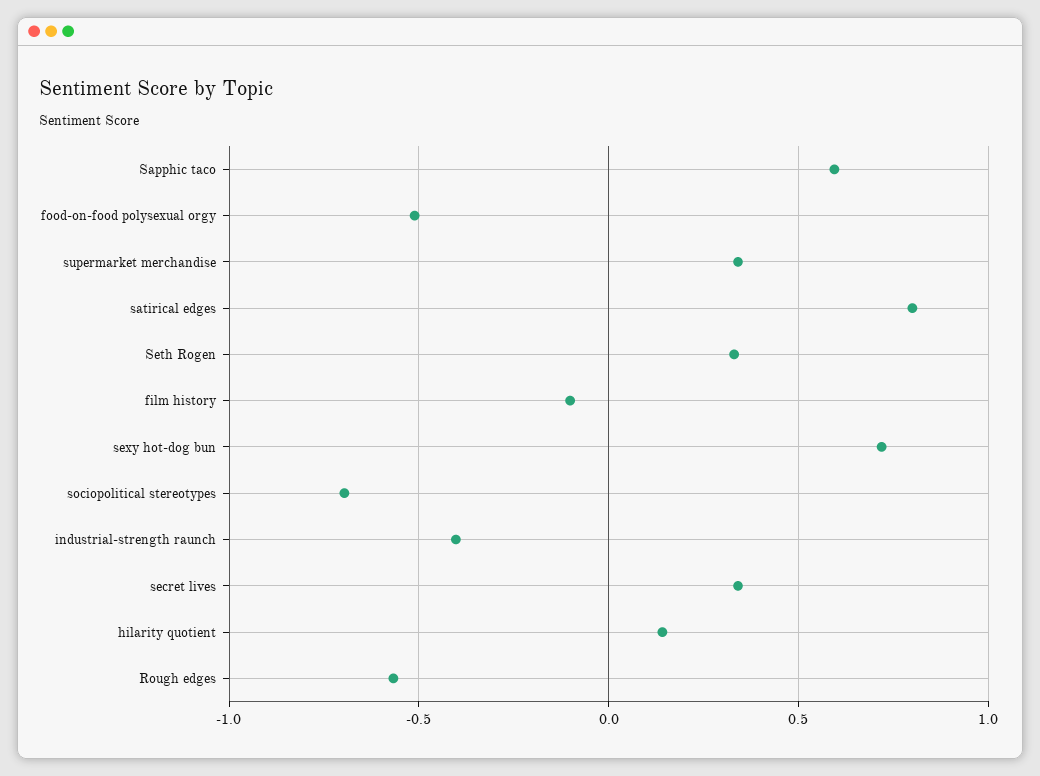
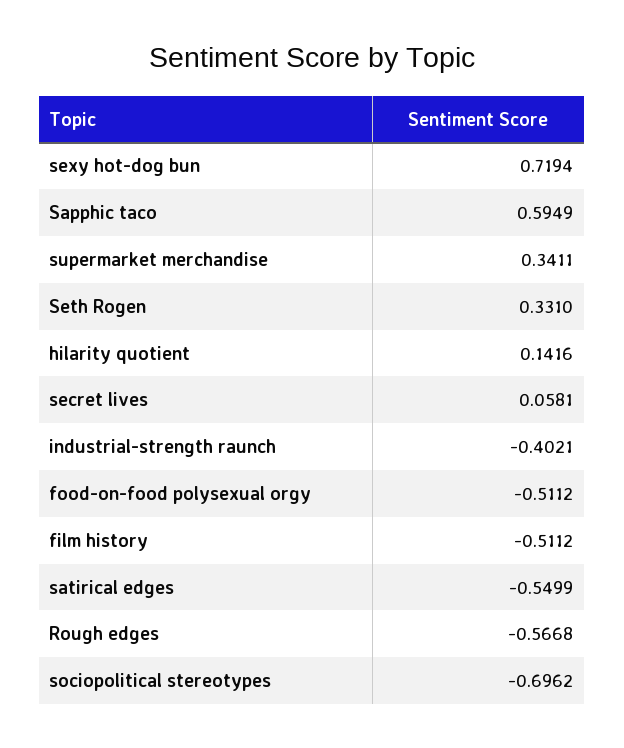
  {
    "Sapphic taco": 0.5949,
    "food-on-food polysexual orgy": -0.5112,
    "supermarket merchandise": 0.3411,
-   "satirical edges": 0.8,
+   "satirical edges": -0.5499,
    "Seth Rogen": 0.331,
-   "film history": -0.1,
+   "film history": -0.5112,
    "sexy hot-dog bun": 0.7194,
    "sociopolitical stereotypes": -0.6962,
    "industrial-strength raunch": -0.4021,
-   "secret lives": 0.35,
+   "secret lives": 0.0581,
    "hilarity quotient": 0.1416,
    "Rough edges": -0.5668
  }

